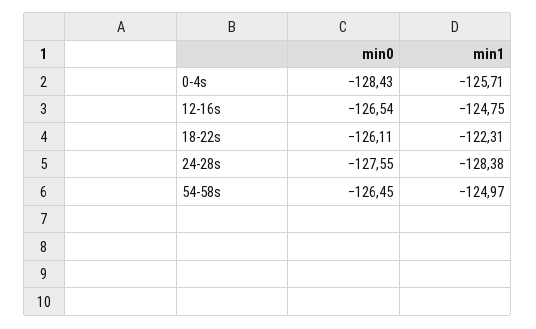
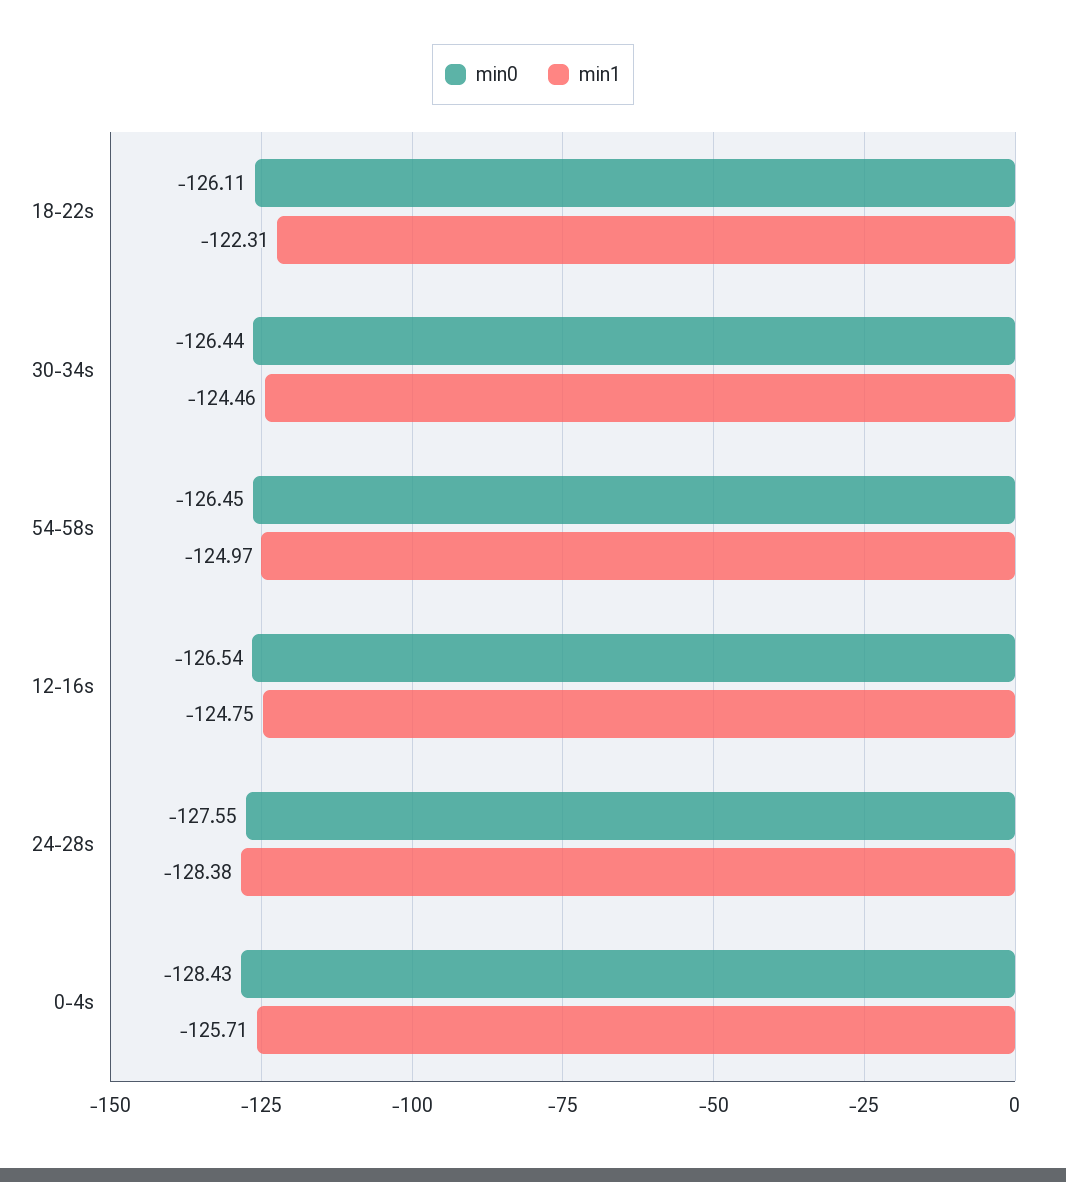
  {
    "min0": {
      "0-4s": -128.43,
      "12-16s": -126.54,
      "18-22s": -126.11,
      "24-28s": -127.55,
-     "54-58s": -126.45
+     "54-58s": -126.45,
+     "30-34s": -126.44
    },
    "min1": {
      "0-4s": -125.71,
      "12-16s": -124.75,
      "18-22s": -122.31,
      "24-28s": -128.38,
-     "54-58s": -124.97
+     "54-58s": -124.97,
+     "30-34s": -124.46
    }
  }

